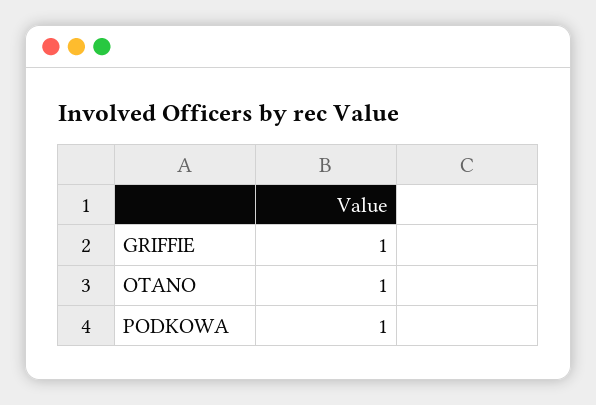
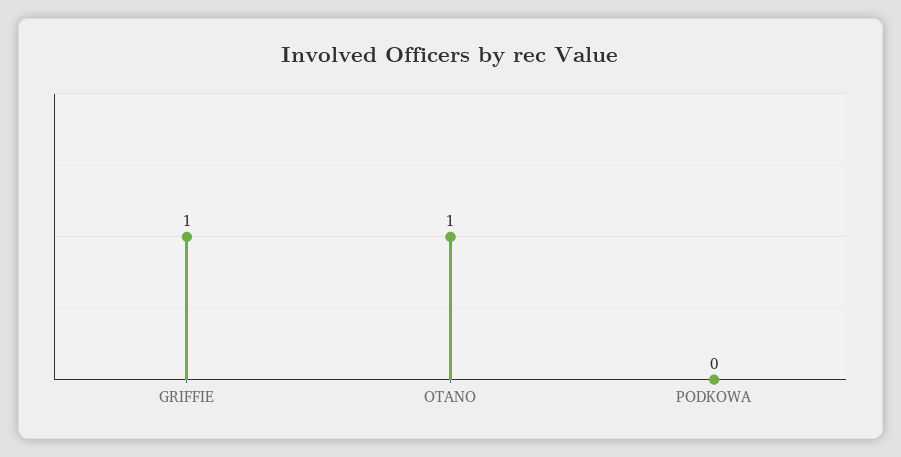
  {
    "GRIFFIE": 1,
    "OTANO": 1,
-   "PODKOWA": 1
+   "PODKOWA": 0
  }

